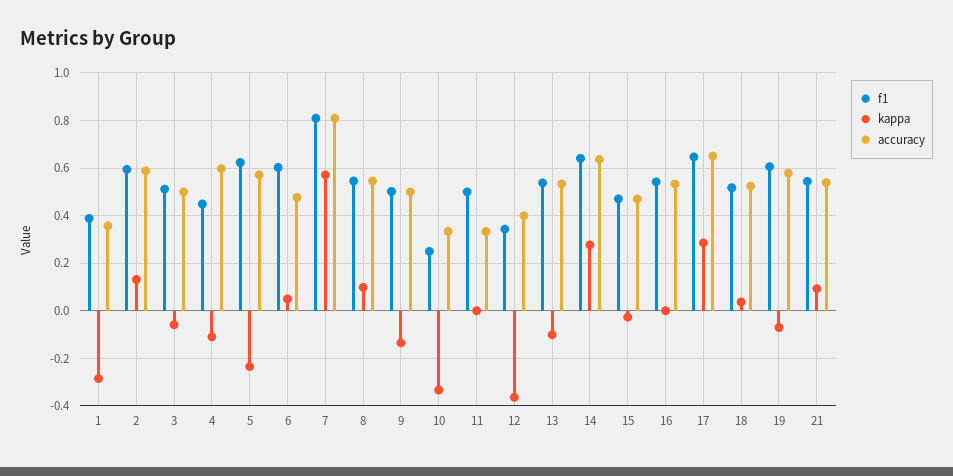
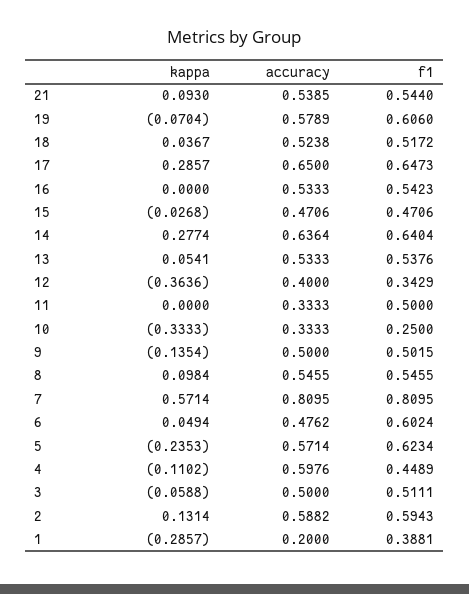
  {
    "f1": {
      "1": 0.3881,
      "2": 0.5943,
      "3": 0.5111,
      "4": 0.4489,
      "5": 0.6234,
      "6": 0.6024,
      "7": 0.8095,
      "8": 0.5455,
      "9": 0.5015,
      "10": 0.25,
      "11": 0.5,
      "12": 0.3429,
      "13": 0.5376,
      "14": 0.6404,
      "15": 0.4706,
      "16": 0.5423,
      "17": 0.6473,
      "18": 0.5172,
      "19": 0.606,
      "21": 0.544
    },
    "kappa": {
      "1": -0.2857,
      "2": 0.1314,
      "3": -0.0588,
      "4": -0.1102,
      "5": -0.2353,
      "6": 0.0494,
      "7": 0.5714,
      "8": 0.0984,
      "9": -0.1354,
      "10": -0.3333,
      "11": 0,
      "12": -0.3636,
-     "13": -0.1,
+     "13": 0.0541,
      "14": 0.2774,
      "15": -0.0268,
      "16": 0,
      "17": 0.2857,
      "18": 0.0367,
      "19": -0.0704,
      "21": 0.093
    },
    "accuracy": {
-     "1": 0.35,
+     "1": 0.2,
      "2": 0.5882,
      "3": 0.5,
      "4": 0.5976,
      "5": 0.5714,
      "6": 0.4762,
      "7": 0.8095,
      "8": 0.5455,
      "9": 0.5,
      "10": 0.3333,
      "11": 0.3333,
      "12": 0.4,
      "13": 0.5333,
      "14": 0.6364,
      "15": 0.4706,
      "16": 0.5333,
      "17": 0.65,
      "18": 0.5238,
      "19": 0.5789,
      "21": 0.5385
    }
  }

